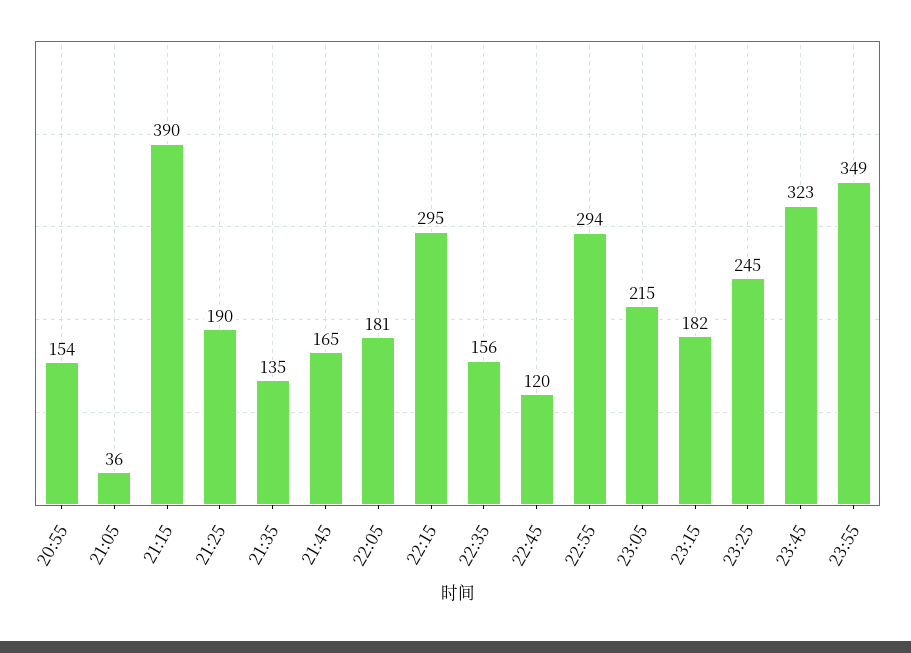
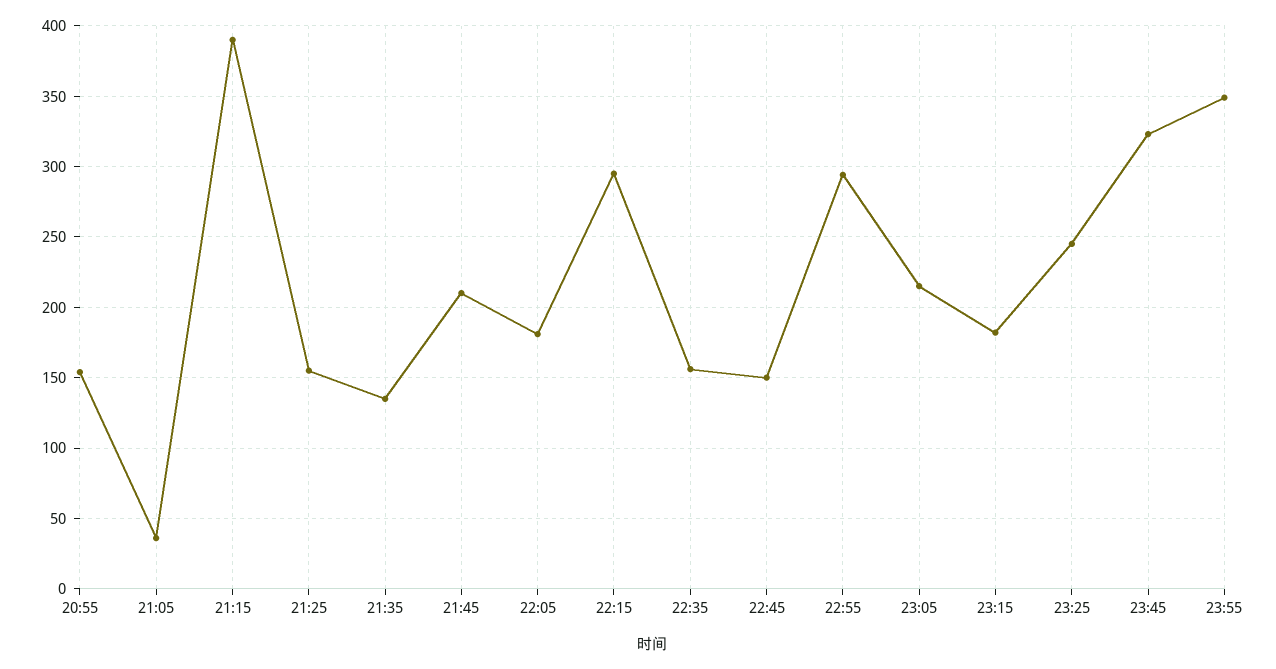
  {
    "20:55": 154,
    "21:05": 36,
    "21:15": 390,
-   "21:25": 190,
+   "21:25": 155,
    "21:35": 135,
-   "21:45": 165,
+   "21:45": 210,
    "22:05": 181,
    "22:15": 295,
    "22:35": 156,
-   "22:45": 120,
+   "22:45": 150,
    "22:55": 294,
    "23:05": 215,
    "23:15": 182,
    "23:25": 245,
    "23:45": 323,
    "23:55": 349
  }

